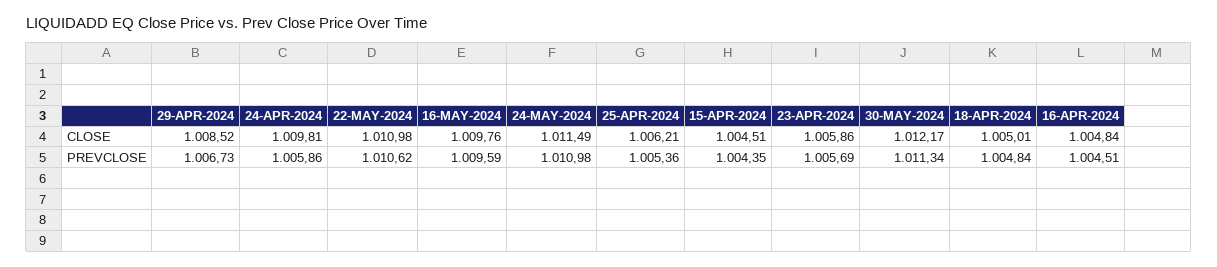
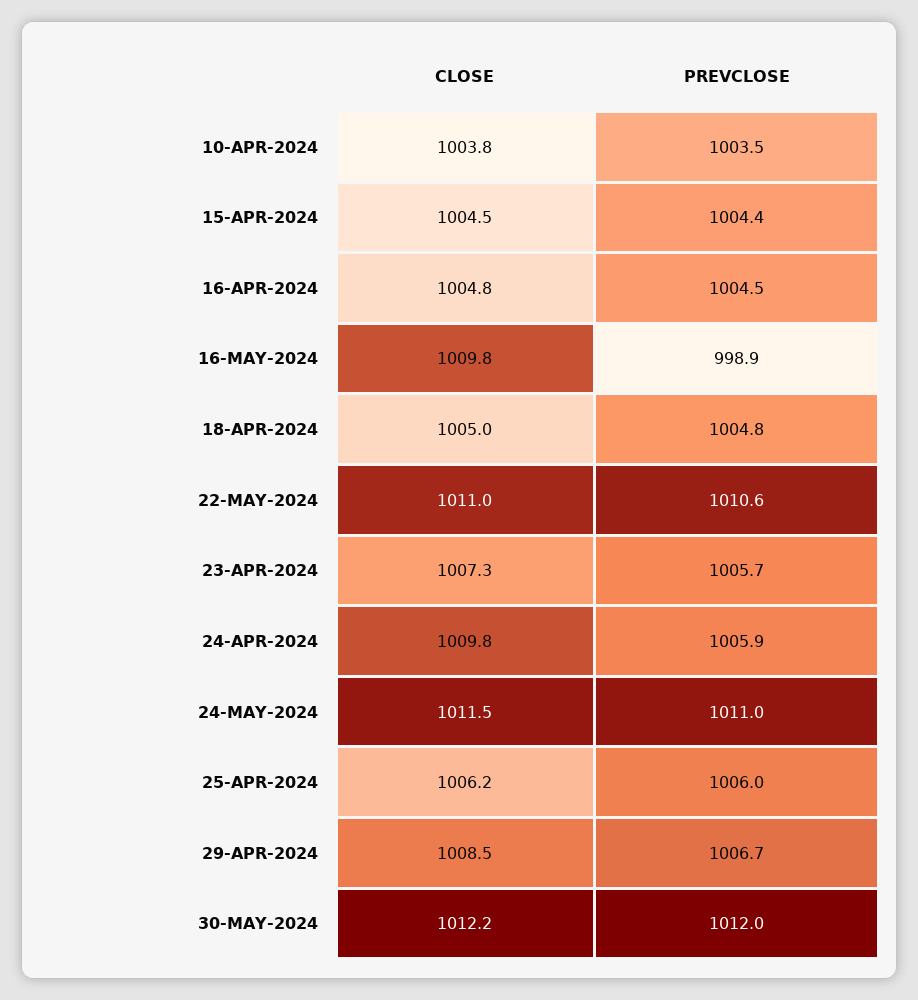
  {
    "29-APR-2024": {
      "CLOSE": 1008.52,
      "PREVCLOSE": 1006.73
    },
    "24-APR-2024": {
      "CLOSE": 1009.81,
      "PREVCLOSE": 1005.86
    },
    "22-MAY-2024": {
      "CLOSE": 1010.98,
      "PREVCLOSE": 1010.62
    },
    "16-MAY-2024": {
      "CLOSE": 1009.76,
-     "PREVCLOSE": 1009.59
+     "PREVCLOSE": 998.9
    },
    "24-MAY-2024": {
      "CLOSE": 1011.49,
      "PREVCLOSE": 1010.98
    },
    "25-APR-2024": {
      "CLOSE": 1006.21,
-     "PREVCLOSE": 1005.36
+     "PREVCLOSE": 1006
    },
    "15-APR-2024": {
      "CLOSE": 1004.51,
      "PREVCLOSE": 1004.35
    },
    "23-APR-2024": {
-     "CLOSE": 1005.86,
+     "CLOSE": 1007.3,
      "PREVCLOSE": 1005.69
    },
    "30-MAY-2024": {
      "CLOSE": 1012.17,
-     "PREVCLOSE": 1011.34
+     "PREVCLOSE": 1012
    },
    "18-APR-2024": {
      "CLOSE": 1005.01,
      "PREVCLOSE": 1004.84
    },
    "16-APR-2024": {
      "CLOSE": 1004.84,
      "PREVCLOSE": 1004.51
-   }
+   },
+   "10-APR-2024": {
+     "CLOSE": 1003.8,
+     "PREVCLOSE": 1003.5
+   }
  }

